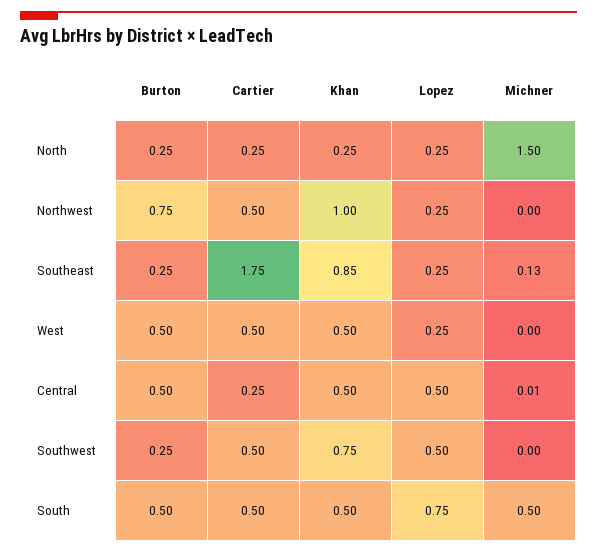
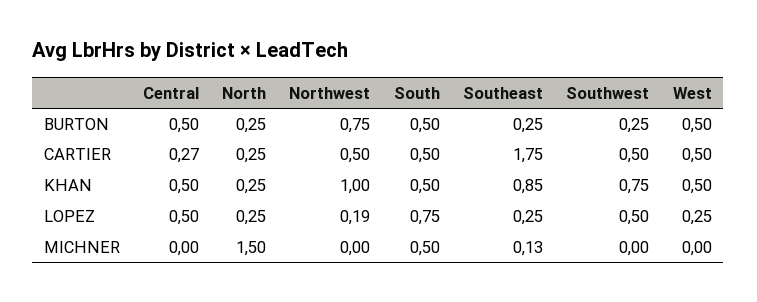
  {
    "Burton": {
      "North": 0.25,
      "Northwest": 0.75,
      "Southeast": 0.25,
      "West": 0.5,
      "Central": 0.5,
      "Southwest": 0.25,
      "South": 0.5
    },
    "Cartier": {
      "North": 0.25,
      "Northwest": 0.5,
      "Southeast": 1.75,
      "West": 0.5,
-     "Central": 0.25,
+     "Central": 0.27,
      "Southwest": 0.5,
      "South": 0.5
    },
    "Khan": {
      "North": 0.25,
      "Northwest": 1,
      "Southeast": 0.85,
      "West": 0.5,
      "Central": 0.5,
      "Southwest": 0.75,
      "South": 0.5
    },
    "Lopez": {
      "North": 0.25,
-     "Northwest": 0.25,
+     "Northwest": 0.19,
      "Southeast": 0.25,
      "West": 0.25,
      "Central": 0.5,
      "Southwest": 0.5,
      "South": 0.75
    },
    "Michner": {
      "North": 1.5,
      "Northwest": 0,
      "Southeast": 0.13,
      "West": 0,
-     "Central": 0.01,
+     "Central": 0,
      "Southwest": 0,
      "South": 0.5
    }
  }

